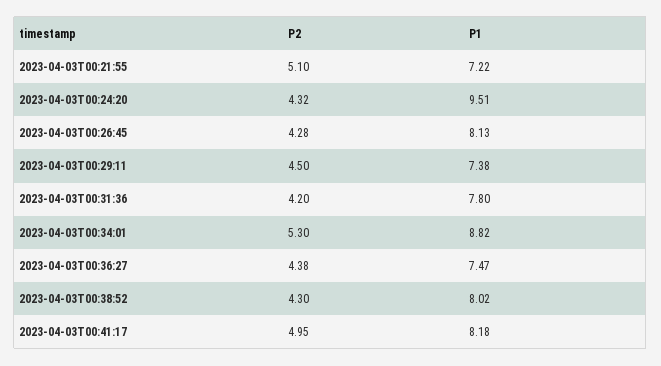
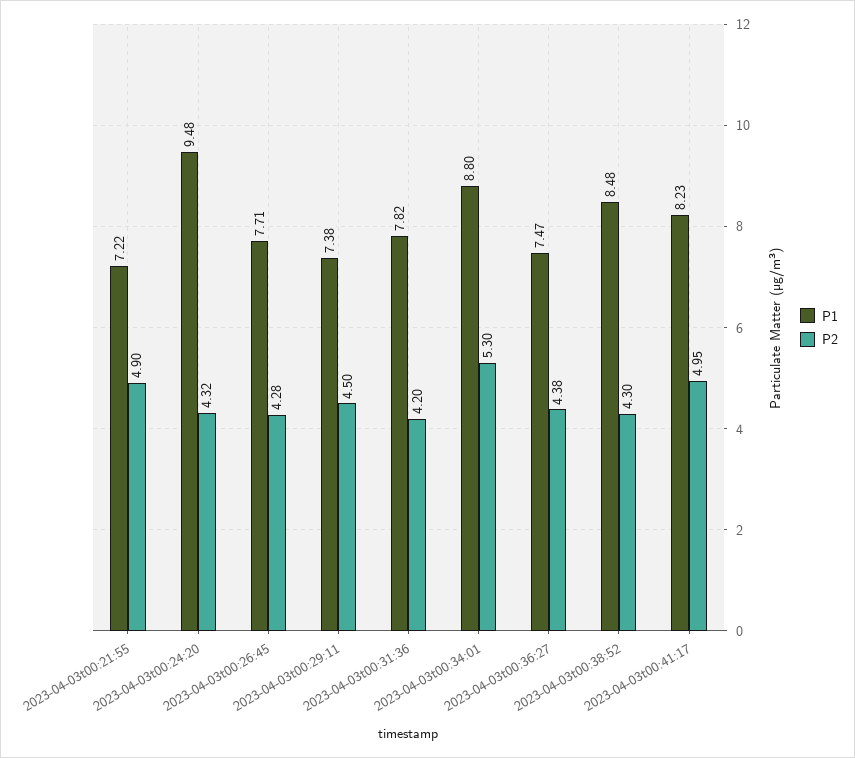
  {
    "P2": {
-     "2023-04-03T00:21:55": 5.1,
+     "2023-04-03T00:21:55": 4.9,
      "2023-04-03T00:24:20": 4.32,
      "2023-04-03T00:26:45": 4.28,
      "2023-04-03T00:29:11": 4.5,
      "2023-04-03T00:31:36": 4.2,
      "2023-04-03T00:34:01": 5.3,
      "2023-04-03T00:36:27": 4.38,
      "2023-04-03T00:38:52": 4.3,
      "2023-04-03T00:41:17": 4.95
    },
    "P1": {
      "2023-04-03T00:21:55": 7.22,
-     "2023-04-03T00:24:20": 9.51,
+     "2023-04-03T00:24:20": 9.48,
-     "2023-04-03T00:26:45": 8.13,
+     "2023-04-03T00:26:45": 7.71,
      "2023-04-03T00:29:11": 7.38,
-     "2023-04-03T00:31:36": 7.8,
+     "2023-04-03T00:31:36": 7.82,
-     "2023-04-03T00:34:01": 8.82,
+     "2023-04-03T00:34:01": 8.8,
      "2023-04-03T00:36:27": 7.47,
-     "2023-04-03T00:38:52": 8.02,
+     "2023-04-03T00:38:52": 8.48,
-     "2023-04-03T00:41:17": 8.18
+     "2023-04-03T00:41:17": 8.23
    }
  }

